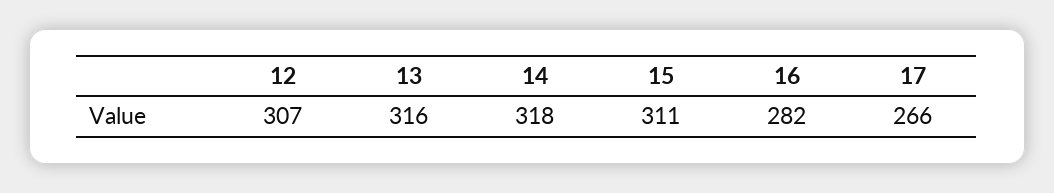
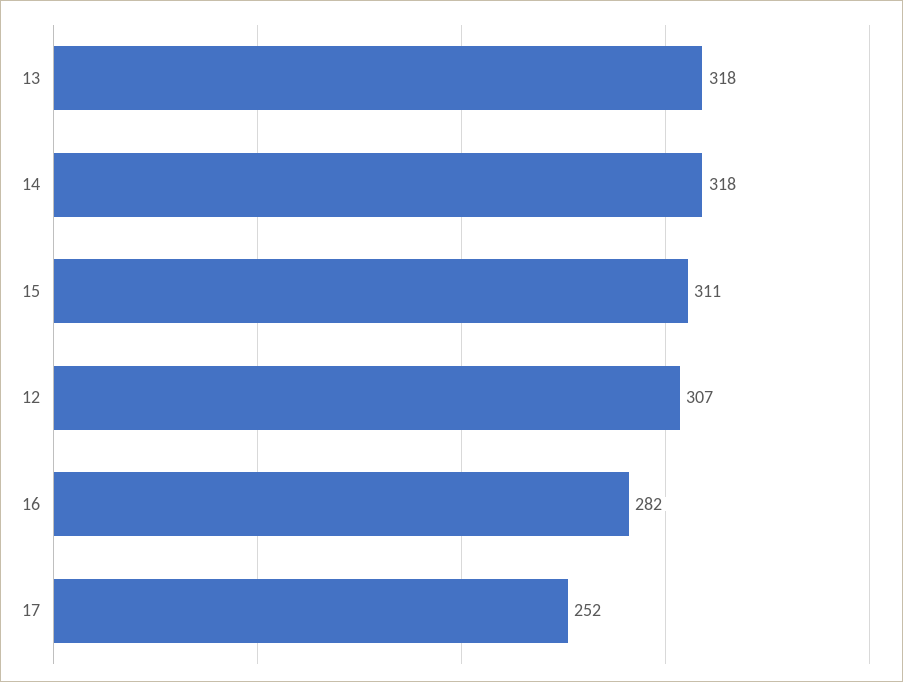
  {
    "12": 307,
-   "13": 316,
+   "13": 318,
    "14": 318,
    "15": 311,
    "16": 282,
-   "17": 266
+   "17": 252
  }

